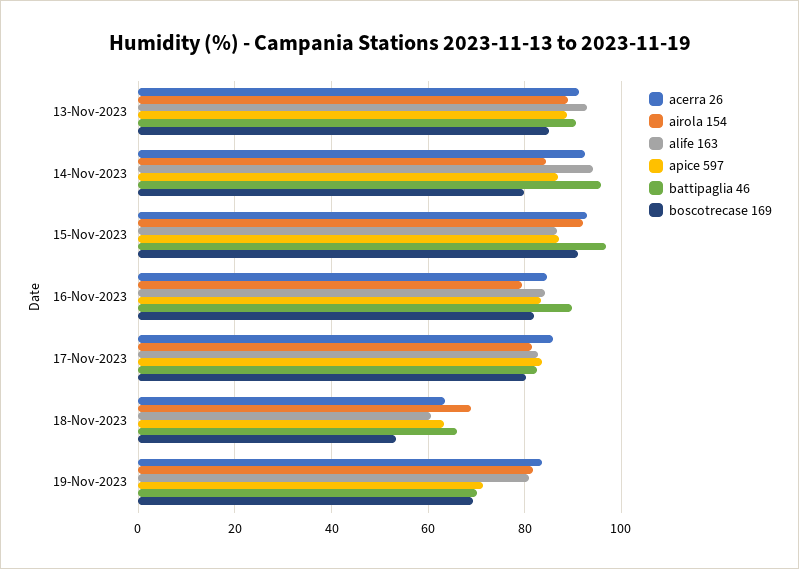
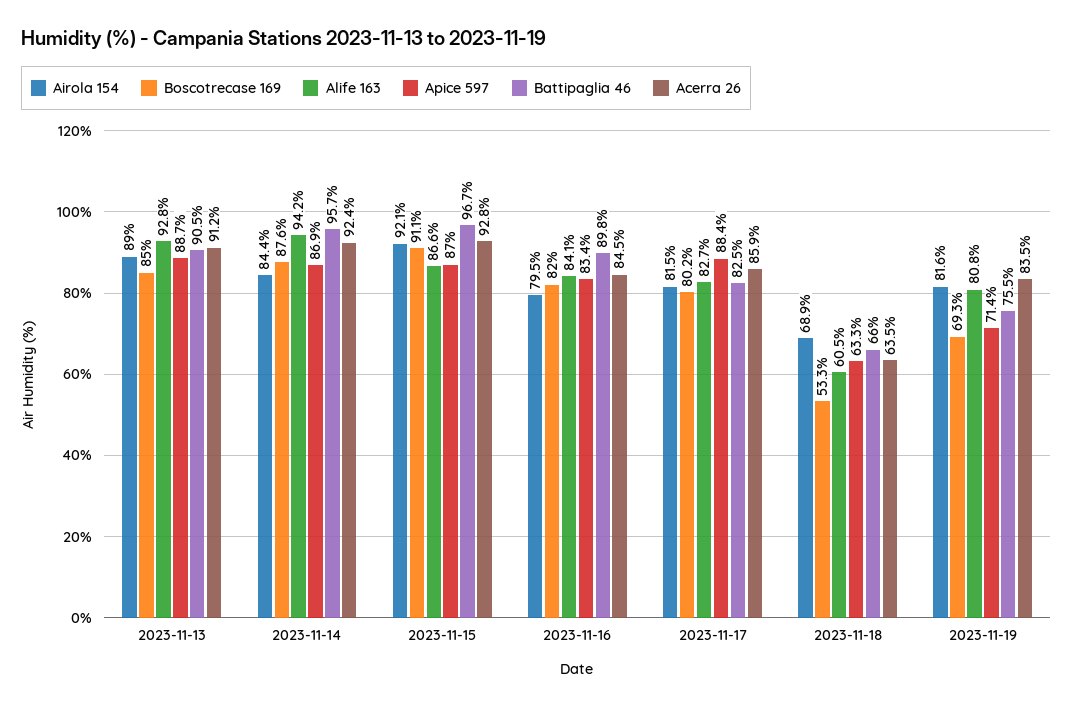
  {
    "acerra 26": {
      "13-Nov-2023": 91.2,
      "14-Nov-2023": 92.4,
      "15-Nov-2023": 92.8,
      "16-Nov-2023": 84.5,
      "17-Nov-2023": 85.9,
      "18-Nov-2023": 63.5,
      "19-Nov-2023": 83.5
    },
    "airola 154": {
      "13-Nov-2023": 89,
      "14-Nov-2023": 84.4,
      "15-Nov-2023": 92.1,
      "16-Nov-2023": 79.5,
      "17-Nov-2023": 81.5,
      "18-Nov-2023": 68.9,
      "19-Nov-2023": 81.6
    },
    "alife 163": {
      "13-Nov-2023": 92.8,
      "14-Nov-2023": 94.2,
      "15-Nov-2023": 86.6,
      "16-Nov-2023": 84.1,
      "17-Nov-2023": 82.7,
      "18-Nov-2023": 60.5,
      "19-Nov-2023": 80.8
    },
    "apice 597": {
      "13-Nov-2023": 88.7,
      "14-Nov-2023": 86.9,
      "15-Nov-2023": 87,
      "16-Nov-2023": 83.4,
-     "17-Nov-2023": 84,
+     "17-Nov-2023": 88.4,
      "18-Nov-2023": 63.3,
      "19-Nov-2023": 71.4
    },
    "battipaglia 46": {
      "13-Nov-2023": 90.5,
      "14-Nov-2023": 95.7,
      "15-Nov-2023": 96.7,
      "16-Nov-2023": 89.8,
      "17-Nov-2023": 82.5,
      "18-Nov-2023": 66,
-     "19-Nov-2023": 70
+     "19-Nov-2023": 75.5
    },
    "boscotrecase 169": {
      "13-Nov-2023": 85,
-     "14-Nov-2023": 80,
+     "14-Nov-2023": 87.6,
      "15-Nov-2023": 91.1,
      "16-Nov-2023": 82,
      "17-Nov-2023": 80.2,
      "18-Nov-2023": 53.3,
      "19-Nov-2023": 69.3
    }
  }

